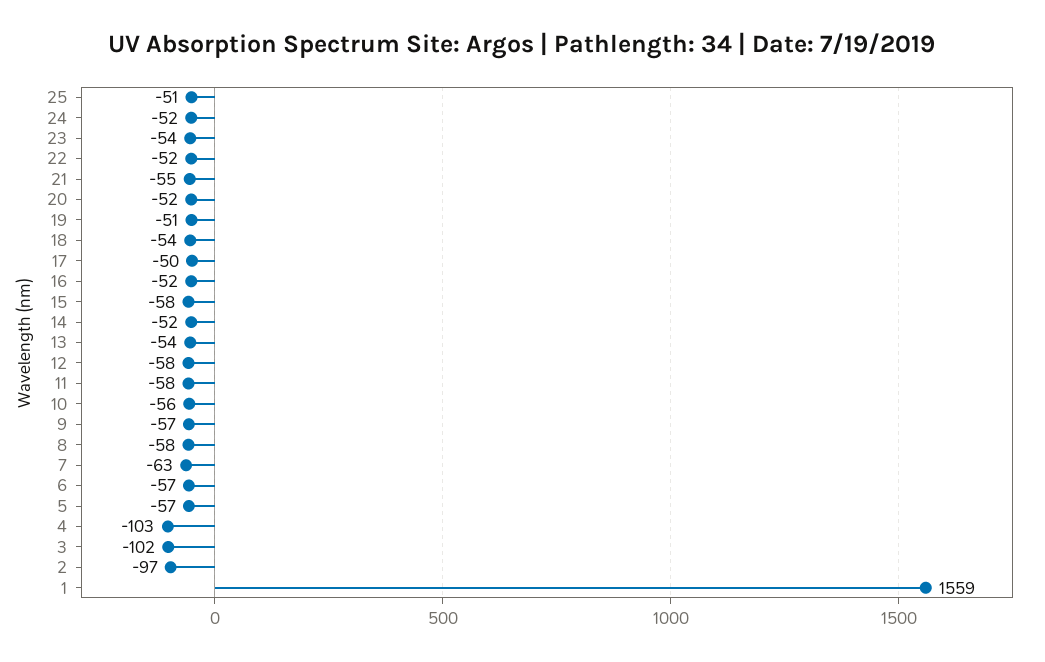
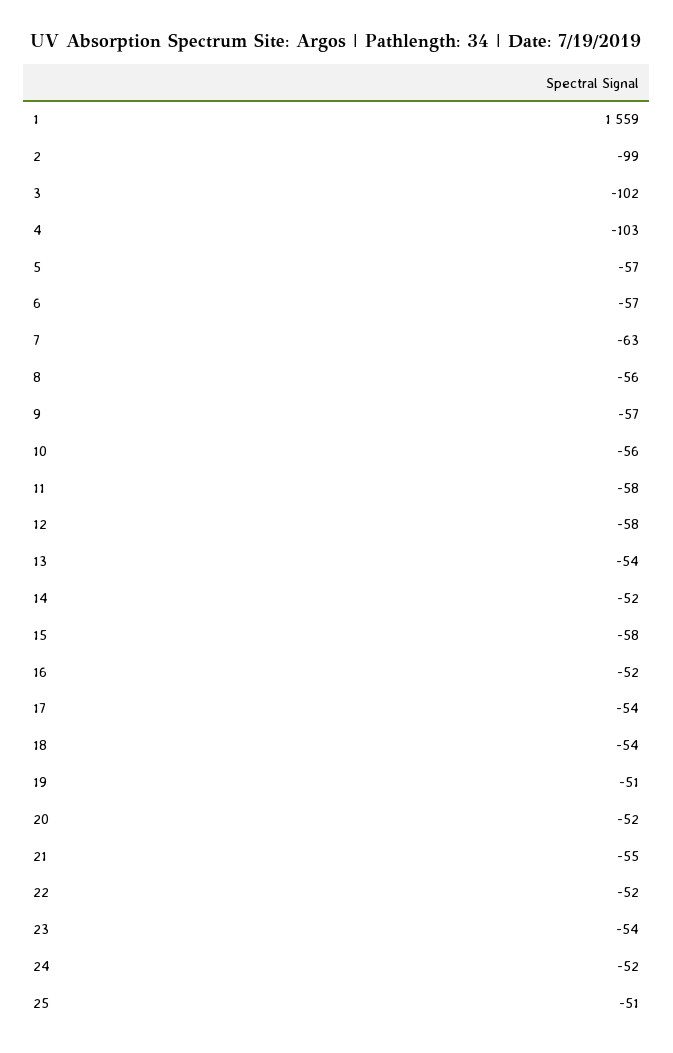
  {
    "25": -51,
    "24": -52,
    "23": -54,
    "22": -52,
    "21": -55,
    "20": -52,
    "19": -51,
    "18": -54,
-   "17": -50,
+   "17": -54,
    "16": -52,
    "15": -58,
    "14": -52,
    "13": -54,
    "12": -58,
    "11": -58,
    "10": -56,
    "9": -57,
-   "8": -58,
+   "8": -56,
    "7": -63,
    "6": -57,
    "5": -57,
    "4": -103,
    "3": -102,
-   "2": -97,
+   "2": -99,
    "1": 1559
  }

